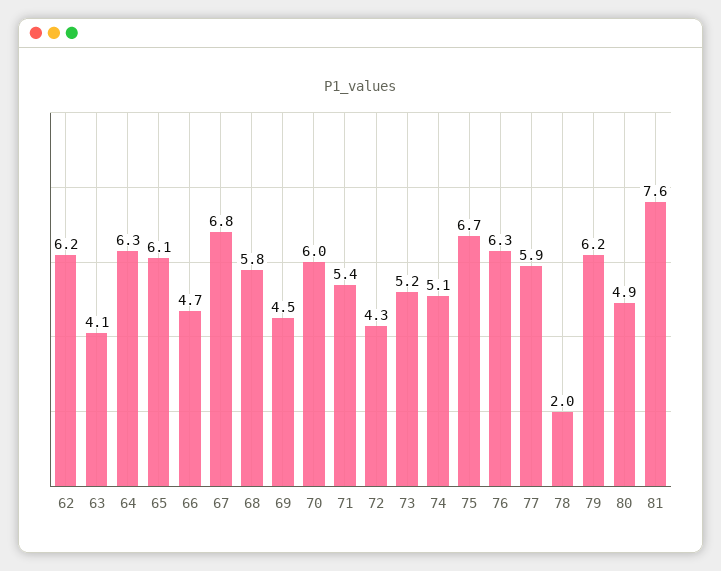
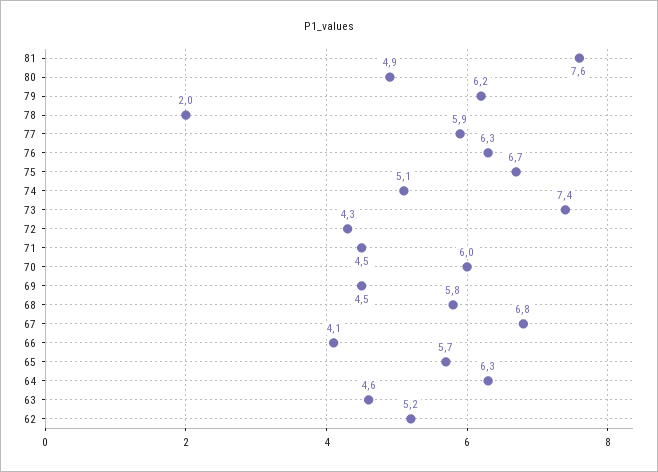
  {
-   "62": 6.2,
+   "62": 5.2,
-   "63": 4.1,
+   "63": 4.6,
    "64": 6.3,
-   "65": 6.1,
+   "65": 5.7,
-   "66": 4.7,
+   "66": 4.1,
    "67": 6.8,
    "68": 5.8,
    "69": 4.5,
    "70": 6,
-   "71": 5.4,
+   "71": 4.5,
    "72": 4.3,
-   "73": 5.2,
+   "73": 7.4,
    "74": 5.1,
    "75": 6.7,
    "76": 6.3,
    "77": 5.9,
    "78": 2,
    "79": 6.2,
    "80": 4.9,
    "81": 7.6
  }

